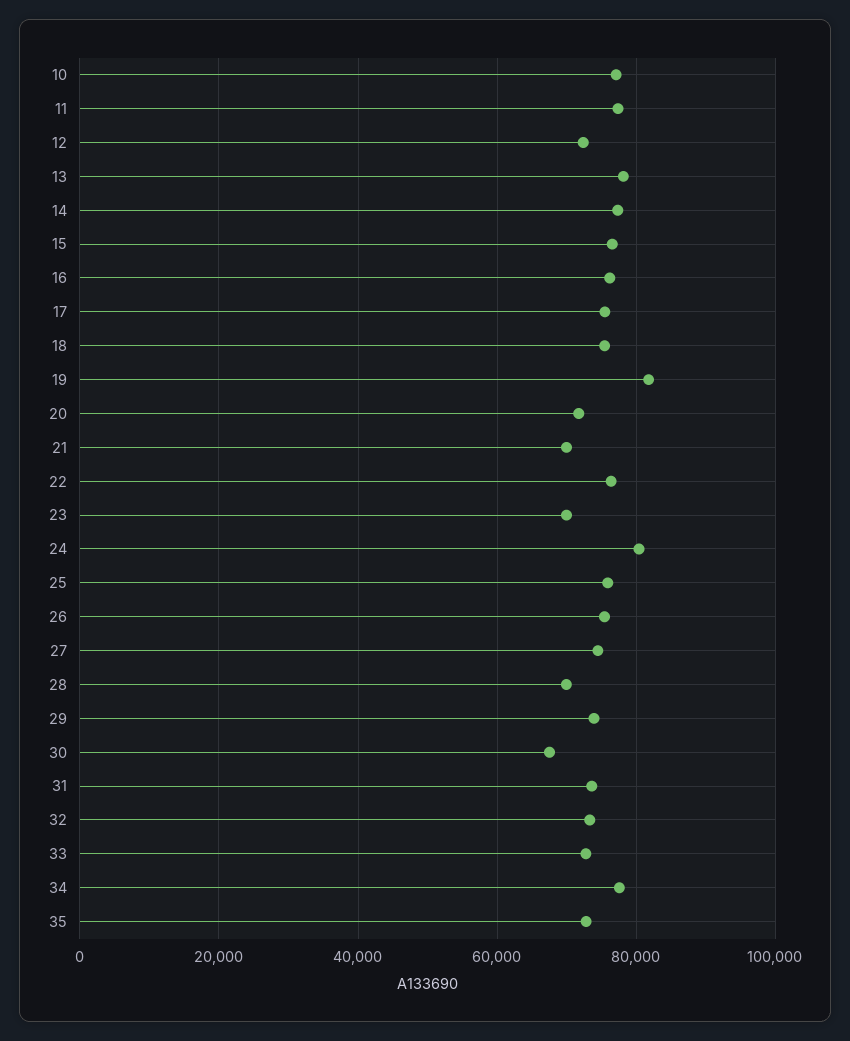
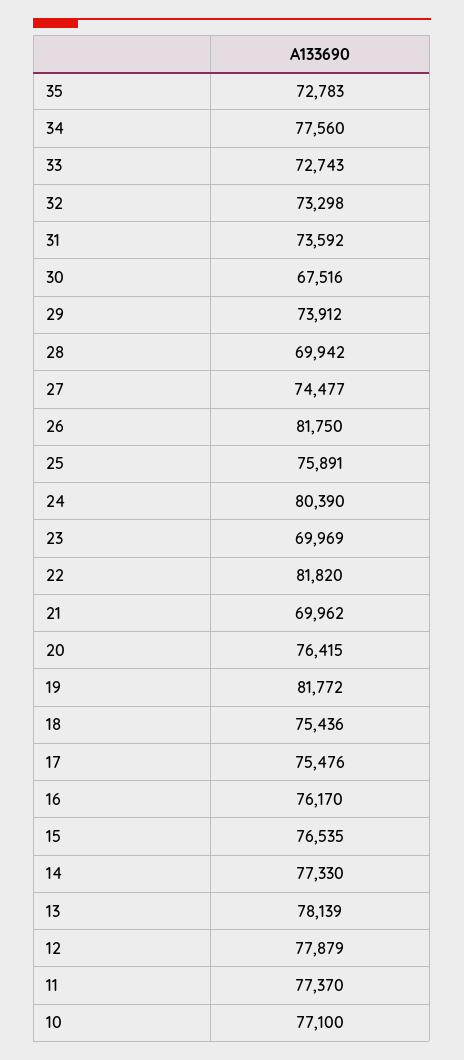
  {
    "10": 77100,
    "11": 77370,
-   "12": 72000,
+   "12": 77879,
    "13": 78139,
    "14": 77330,
    "15": 76535,
    "16": 76170,
    "17": 75476,
    "18": 75436,
    "19": 81772,
-   "20": 72000,
+   "20": 76415,
    "21": 69962,
-   "22": 76000,
+   "22": 81820,
    "23": 69969,
    "24": 80390,
    "25": 75891,
-   "26": 76000,
+   "26": 81750,
    "27": 74477,
    "28": 69942,
    "29": 73912,
    "30": 67516,
    "31": 73592,
    "32": 73298,
    "33": 72743,
    "34": 77560,
    "35": 72783
  }

